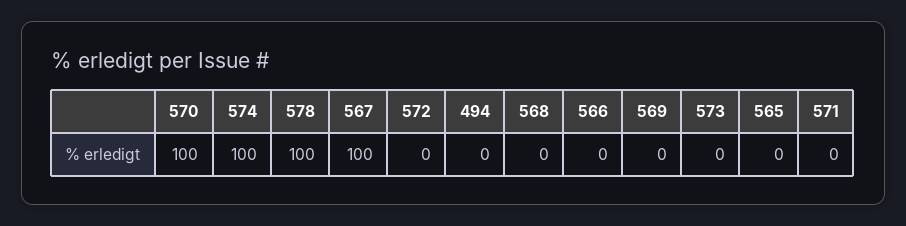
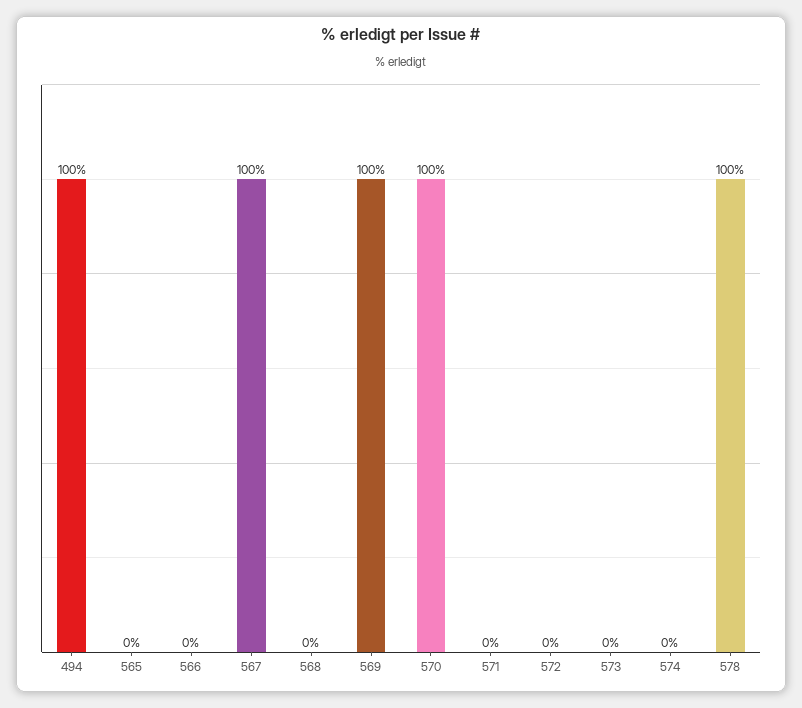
  {
    "570": 100,
-   "574": 100,
+   "574": 0,
    "578": 100,
    "567": 100,
    "572": 0,
-   "494": 0,
+   "494": 100,
    "568": 0,
    "566": 0,
-   "569": 0,
+   "569": 100,
    "573": 0,
    "565": 0,
    "571": 0
  }

